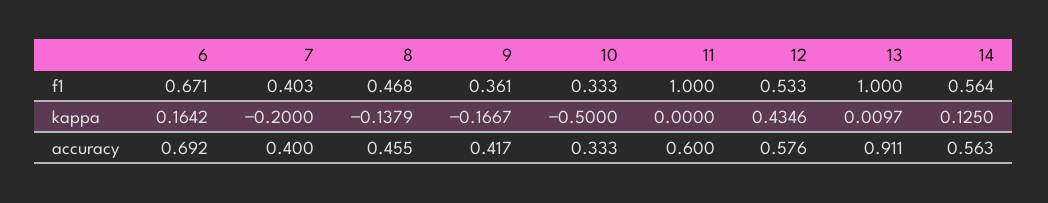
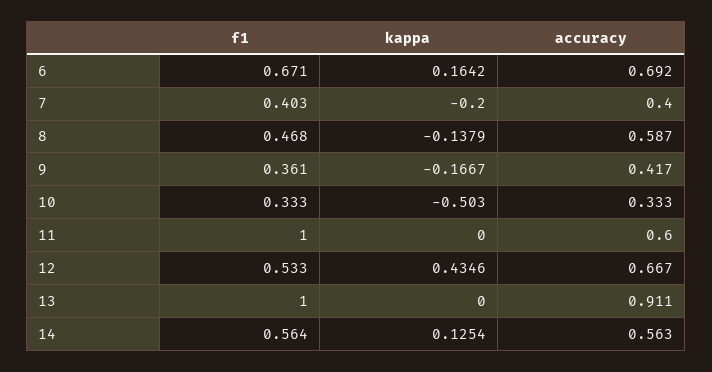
  {
    "6": {
      "f1": 0.671,
      "kappa": 0.1642,
      "accuracy": 0.692
    },
    "7": {
      "f1": 0.403,
      "kappa": -0.2,
      "accuracy": 0.4
    },
    "8": {
      "f1": 0.468,
      "kappa": -0.1379,
-     "accuracy": 0.455
+     "accuracy": 0.587
    },
    "9": {
      "f1": 0.361,
      "kappa": -0.1667,
      "accuracy": 0.417
    },
    "10": {
      "f1": 0.333,
-     "kappa": -0.5,
+     "kappa": -0.503,
      "accuracy": 0.333
    },
    "11": {
      "f1": 1,
      "kappa": 0,
      "accuracy": 0.6
    },
    "12": {
      "f1": 0.533,
      "kappa": 0.4346,
-     "accuracy": 0.576
+     "accuracy": 0.667
    },
    "13": {
      "f1": 1,
-     "kappa": 0.0097,
+     "kappa": 0,
      "accuracy": 0.911
    },
    "14": {
      "f1": 0.564,
-     "kappa": 0.125,
+     "kappa": 0.1254,
      "accuracy": 0.563
    }
  }

